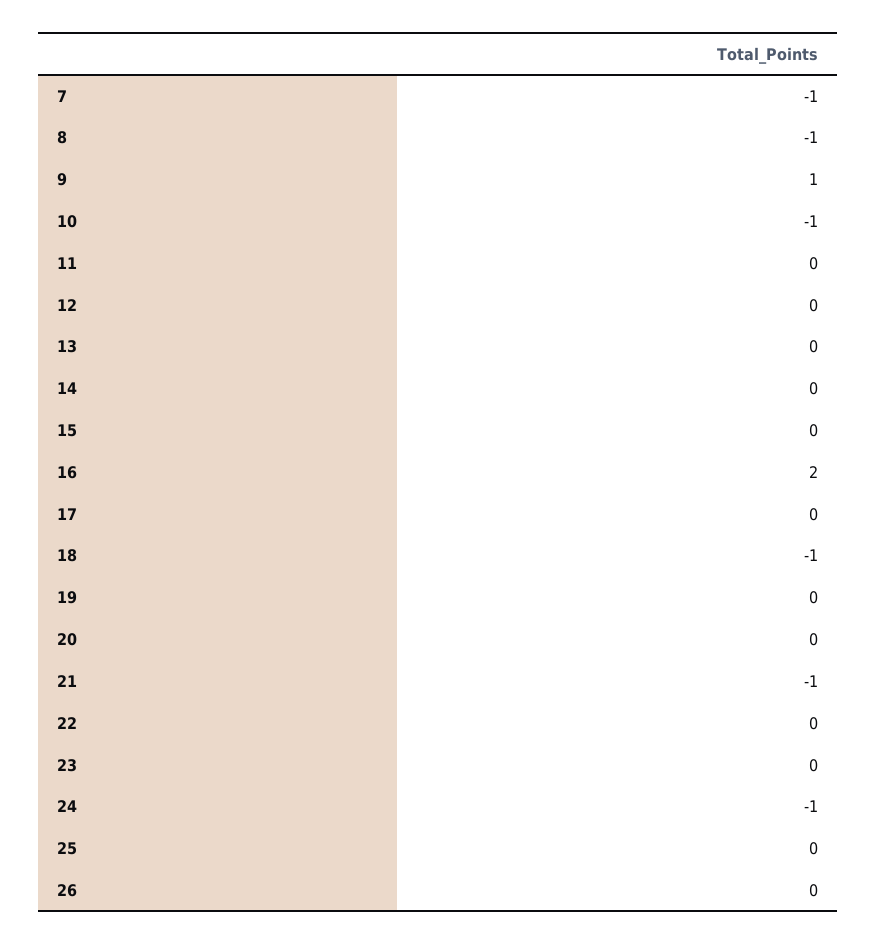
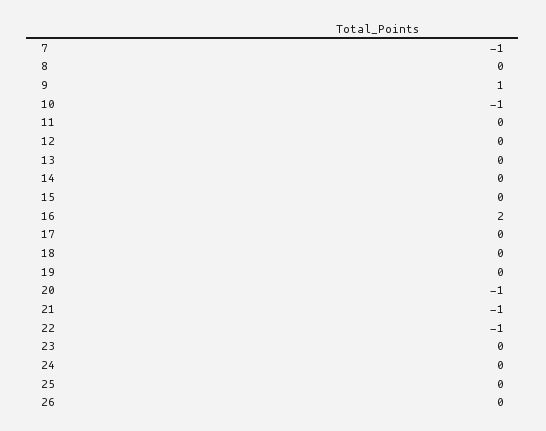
  {
    "7": -1,
-   "8": -1,
+   "8": 0,
    "9": 1,
    "10": -1,
    "11": 0,
    "12": 0,
    "13": 0,
    "14": 0,
    "15": 0,
    "16": 2,
    "17": 0,
-   "18": -1,
+   "18": 0,
    "19": 0,
-   "20": 0,
+   "20": -1,
    "21": -1,
-   "22": 0,
+   "22": -1,
    "23": 0,
-   "24": -1,
+   "24": 0,
    "25": 0,
    "26": 0
  }

